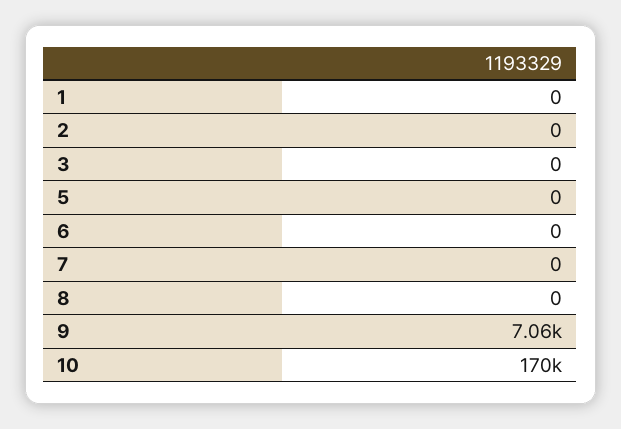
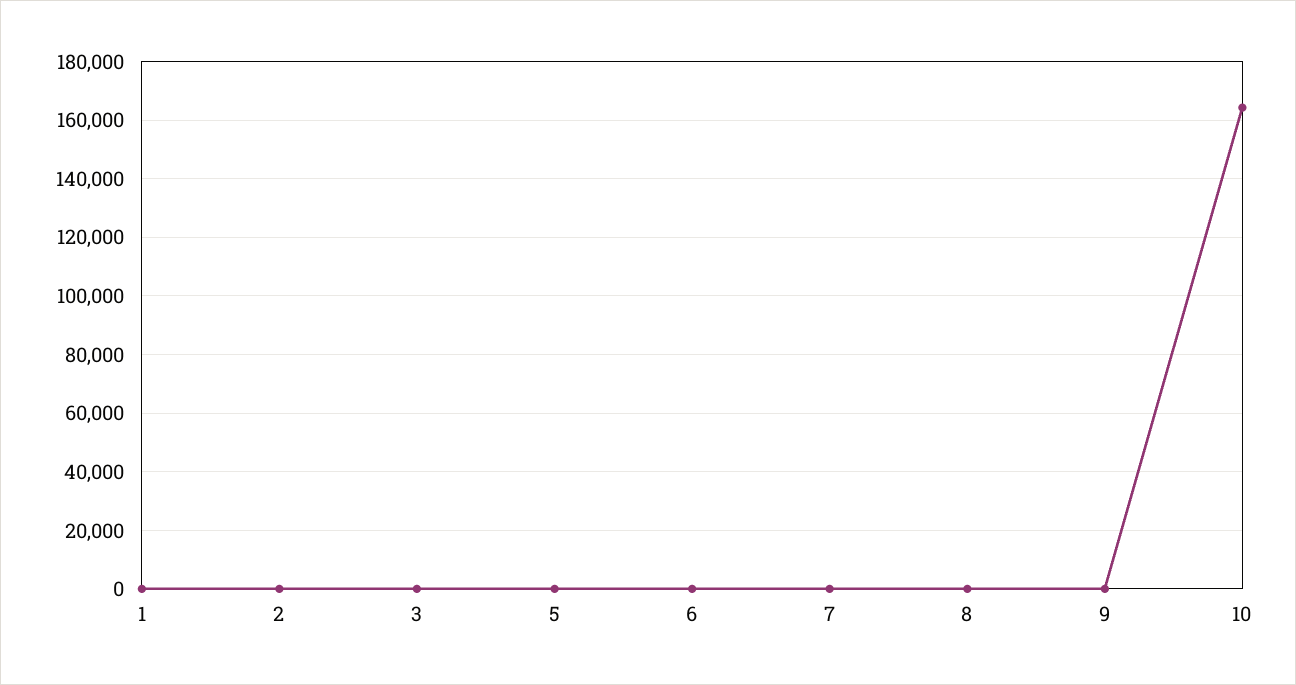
  {
    "1": 0,
    "2": 0,
    "3": 0,
    "5": 0,
    "6": 0,
    "7": 0,
    "8": 0,
-   "9": 7060,
+   "9": 0,
-   "10": 170000
+   "10": 165000
  }

